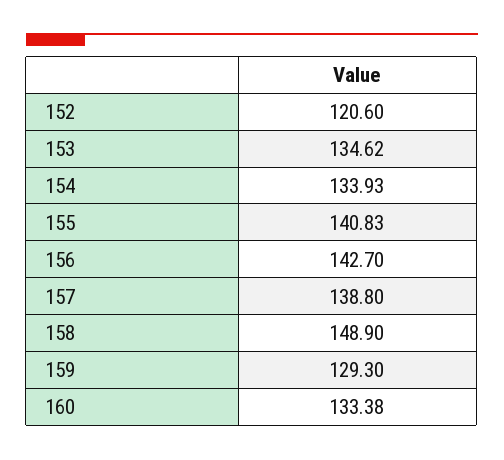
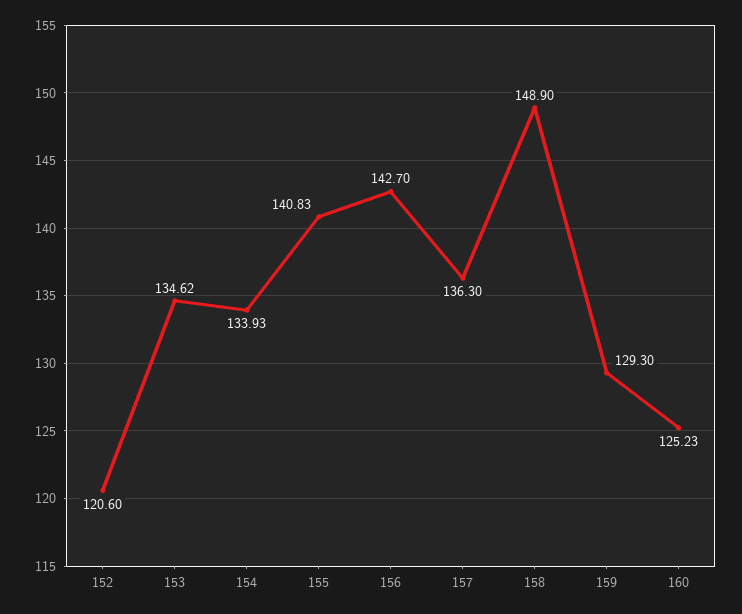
  {
    "152": 120.6,
    "153": 134.62,
    "154": 133.93,
    "155": 140.83,
    "156": 142.7,
-   "157": 138.8,
+   "157": 136.3,
    "158": 148.9,
    "159": 129.3,
-   "160": 133.38
+   "160": 125.23
  }

